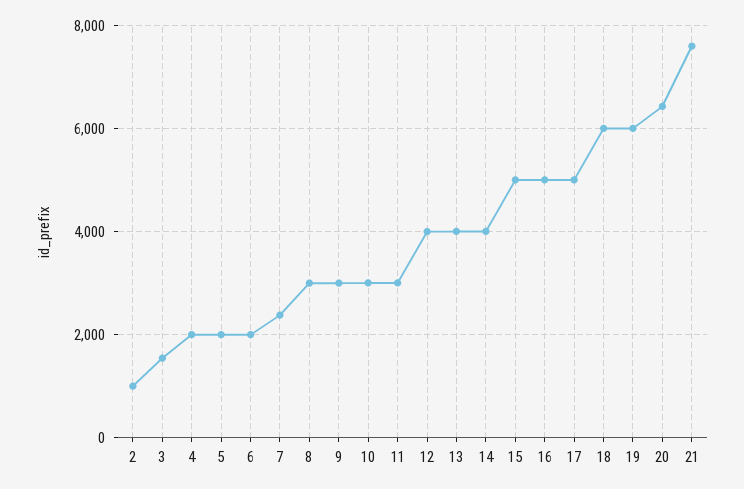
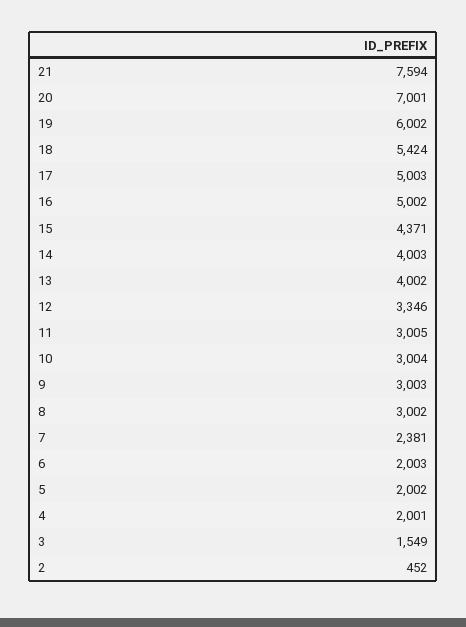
  {
-   "2": 1000,
+   "2": 452,
    "3": 1549,
    "4": 2001,
    "5": 2002,
    "6": 2003,
    "7": 2381,
    "8": 3002,
    "9": 3003,
    "10": 3004,
    "11": 3005,
-   "12": 4000,
+   "12": 3346,
    "13": 4002,
    "14": 4003,
-   "15": 5000,
+   "15": 4371,
    "16": 5002,
    "17": 5003,
-   "18": 6000,
+   "18": 5424,
    "19": 6002,
-   "20": 6400,
+   "20": 7001,
    "21": 7594
  }

